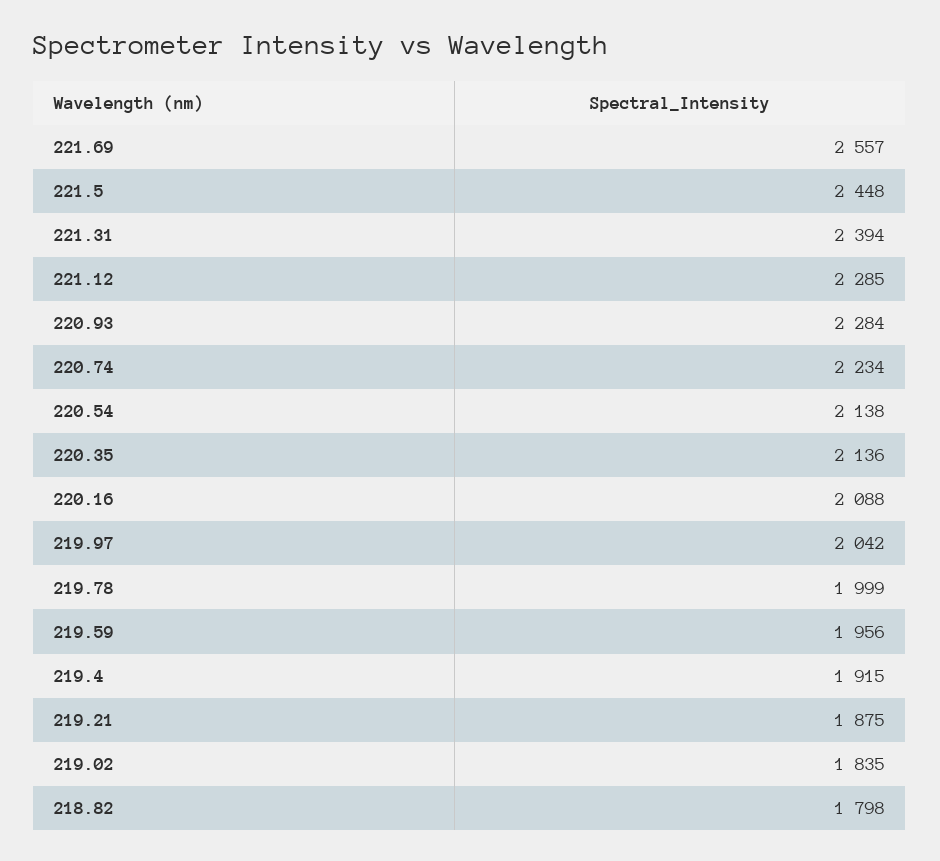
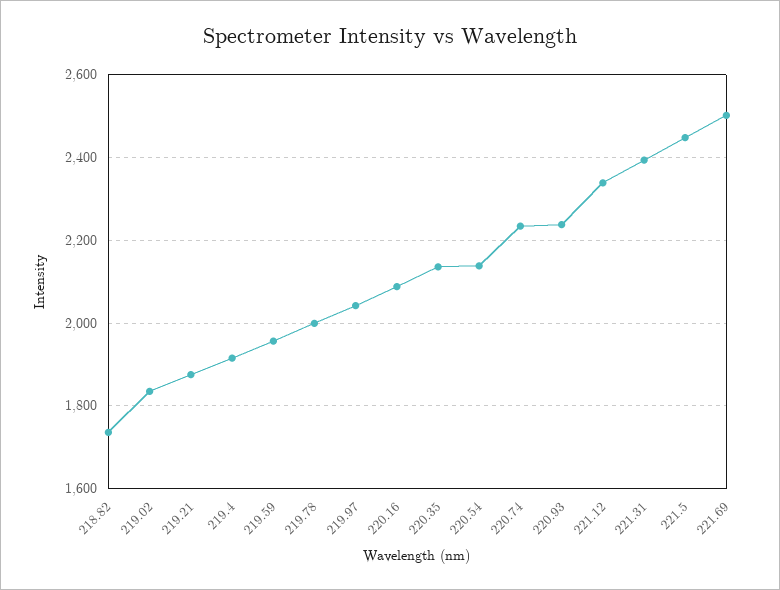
  {
-   "221.69": 2557,
+   "221.69": 2500,
    "221.5": 2448,
    "221.31": 2394,
-   "221.12": 2285,
+   "221.12": 2340,
-   "220.93": 2284,
+   "220.93": 2240,
    "220.74": 2234,
    "220.54": 2138,
    "220.35": 2136,
    "220.16": 2088,
    "219.97": 2042,
    "219.78": 1999,
    "219.59": 1956,
    "219.4": 1915,
    "219.21": 1875,
    "219.02": 1835,
-   "218.82": 1798
+   "218.82": 1740
  }

